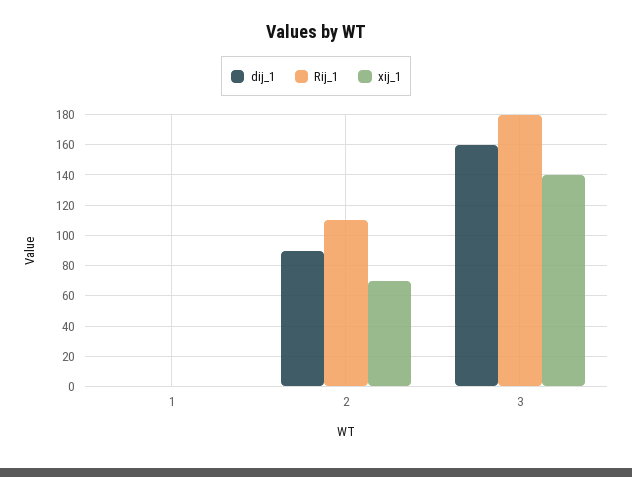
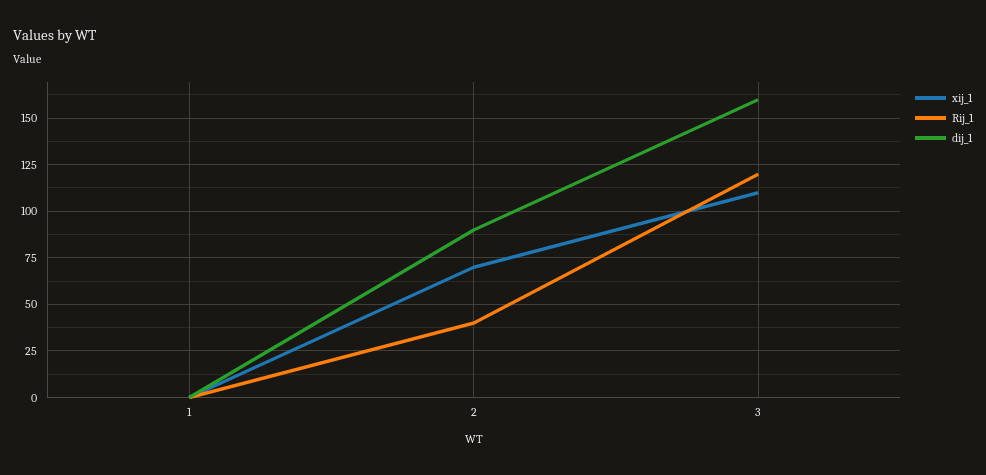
  {
    "dij_1": {
      "1": 0,
      "2": 90,
      "3": 160
    },
    "Rij_1": {
      "1": 0,
-     "2": 110,
+     "2": 40,
-     "3": 180
+     "3": 120
    },
    "xij_1": {
      "1": 0,
      "2": 70,
-     "3": 140
+     "3": 110
    }
  }

